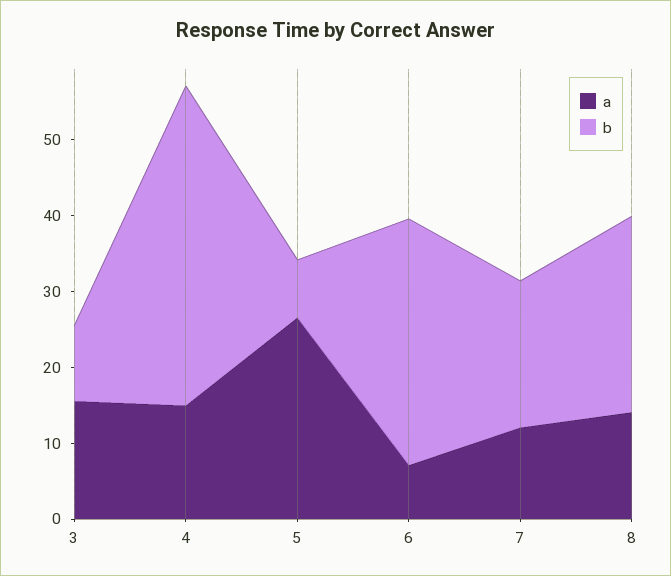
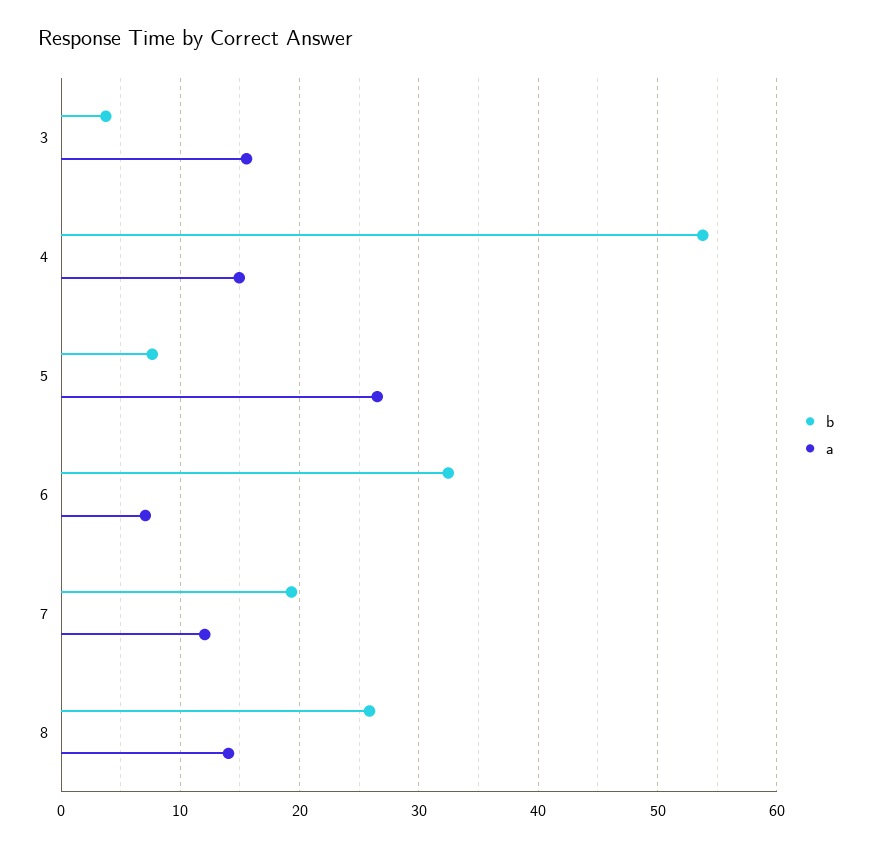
  {
    "a": {
      "3": 16,
      "4": 15,
      "5": 27,
      "6": 7,
      "7": 12,
      "8": 14
    },
    "b": {
-     "3": 10,
+     "3": 4,
-     "4": 42,
+     "4": 54,
      "5": 8,
      "6": 32,
      "7": 19,
      "8": 26
    }
  }

